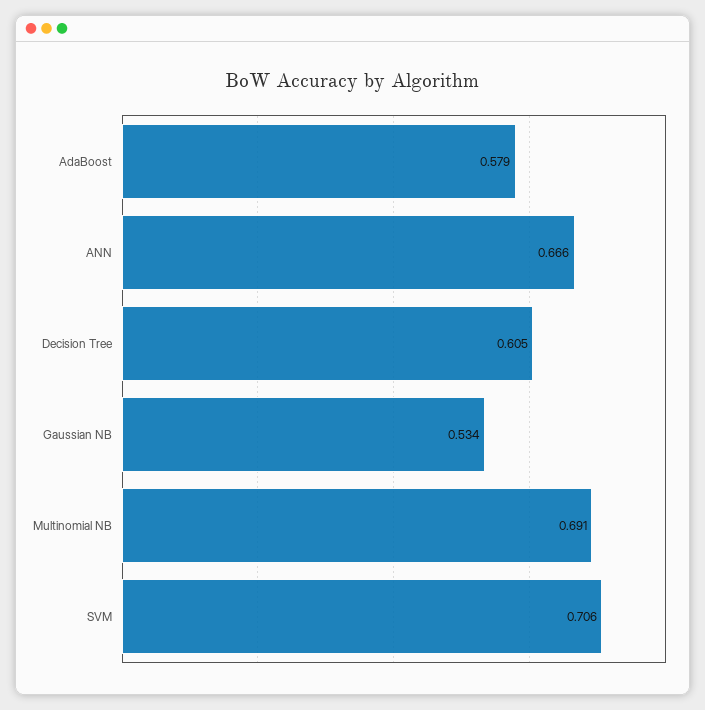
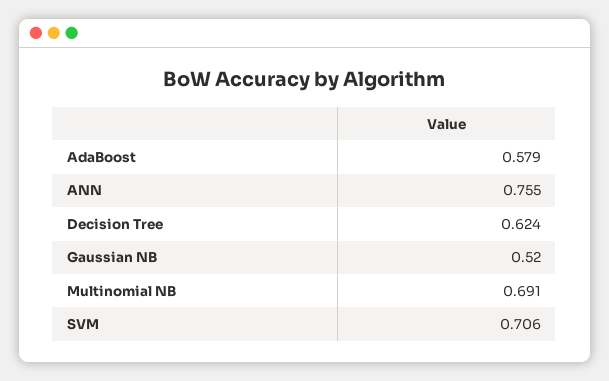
  {
    "AdaBoost": 0.579,
-   "ANN": 0.666,
+   "ANN": 0.755,
-   "Decision Tree": 0.605,
+   "Decision Tree": 0.624,
-   "Gaussian NB": 0.534,
+   "Gaussian NB": 0.52,
    "Multinomial NB": 0.691,
    "SVM": 0.706
  }

